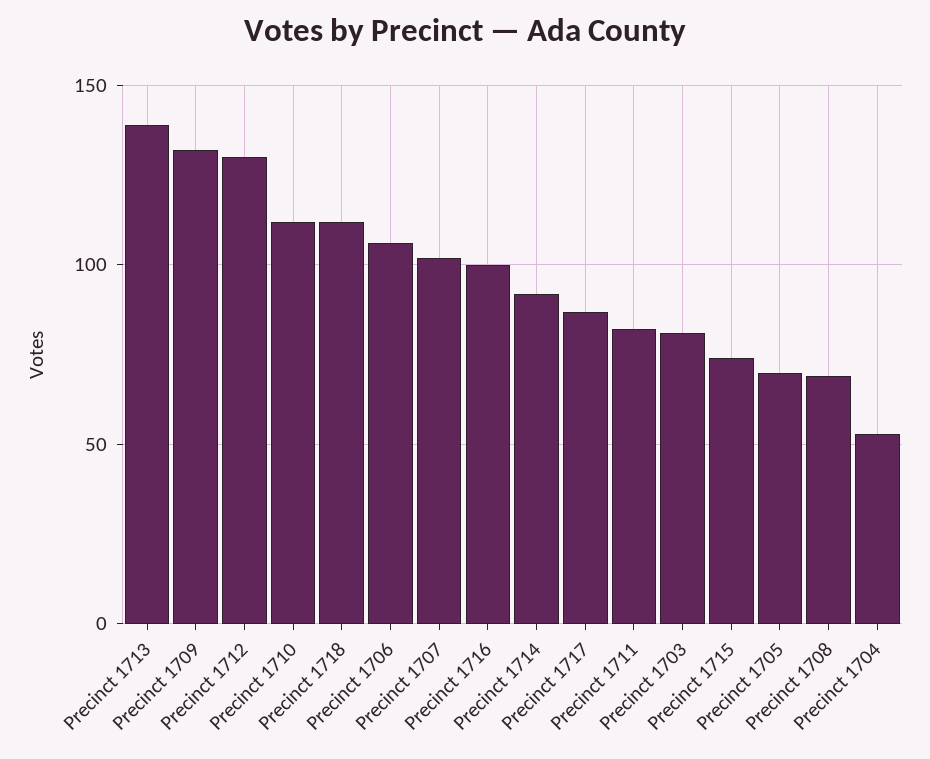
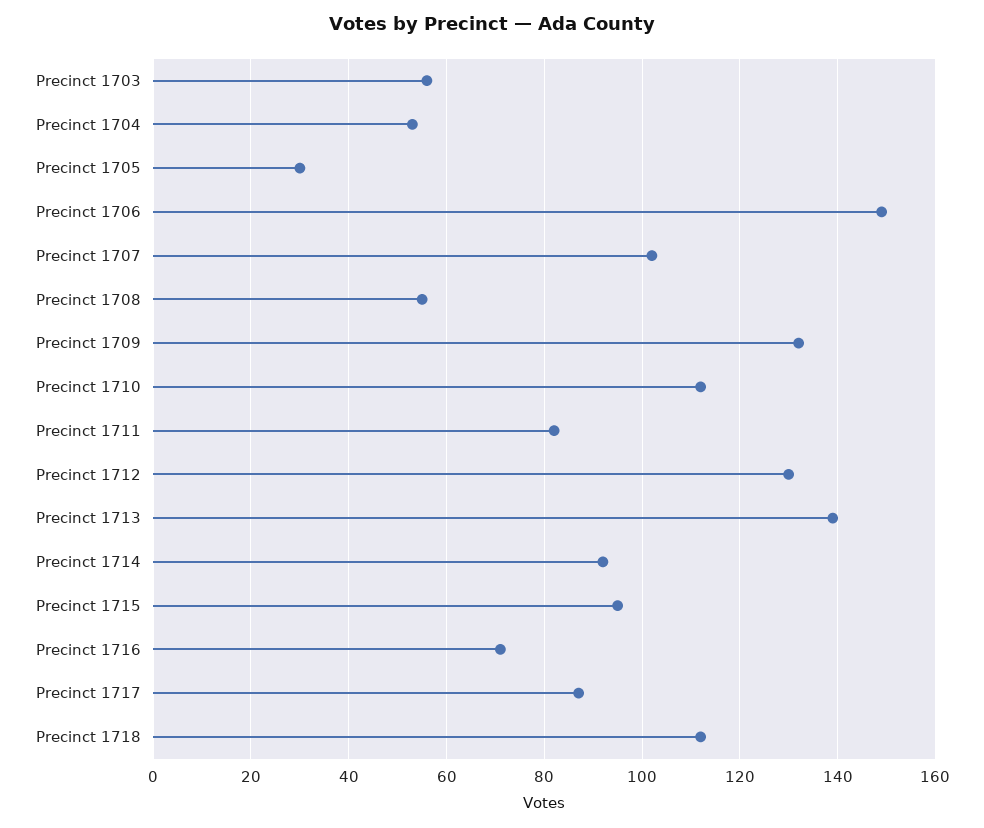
  {
    "Precinct 1713": 140,
    "Precinct 1709": 130,
    "Precinct 1712": 130,
    "Precinct 1710": 110,
    "Precinct 1718": 110,
-   "Precinct 1706": 105,
+   "Precinct 1706": 150,
    "Precinct 1707": 100,
-   "Precinct 1716": 100,
+   "Precinct 1716": 70,
    "Precinct 1714": 90,
    "Precinct 1717": 85,
    "Precinct 1711": 80,
-   "Precinct 1703": 80,
+   "Precinct 1703": 55,
-   "Precinct 1715": 75,
+   "Precinct 1715": 95,
-   "Precinct 1705": 70,
+   "Precinct 1705": 30,
-   "Precinct 1708": 70,
+   "Precinct 1708": 55,
    "Precinct 1704": 55
  }

